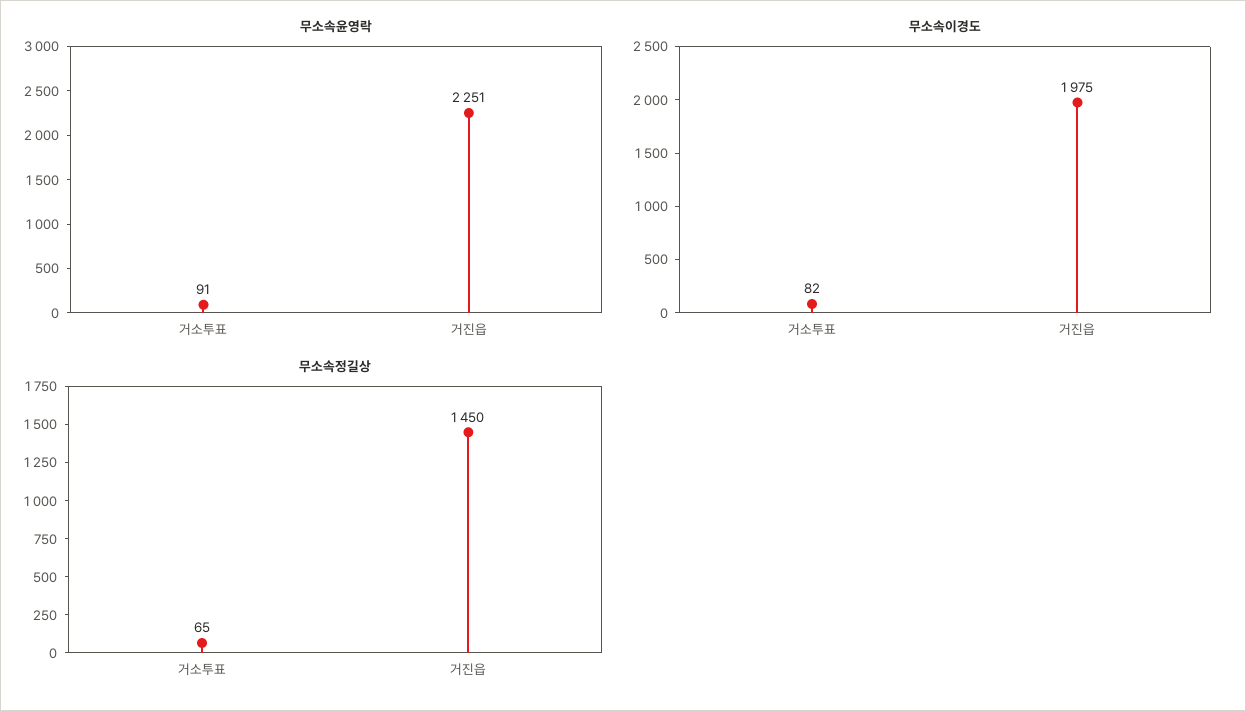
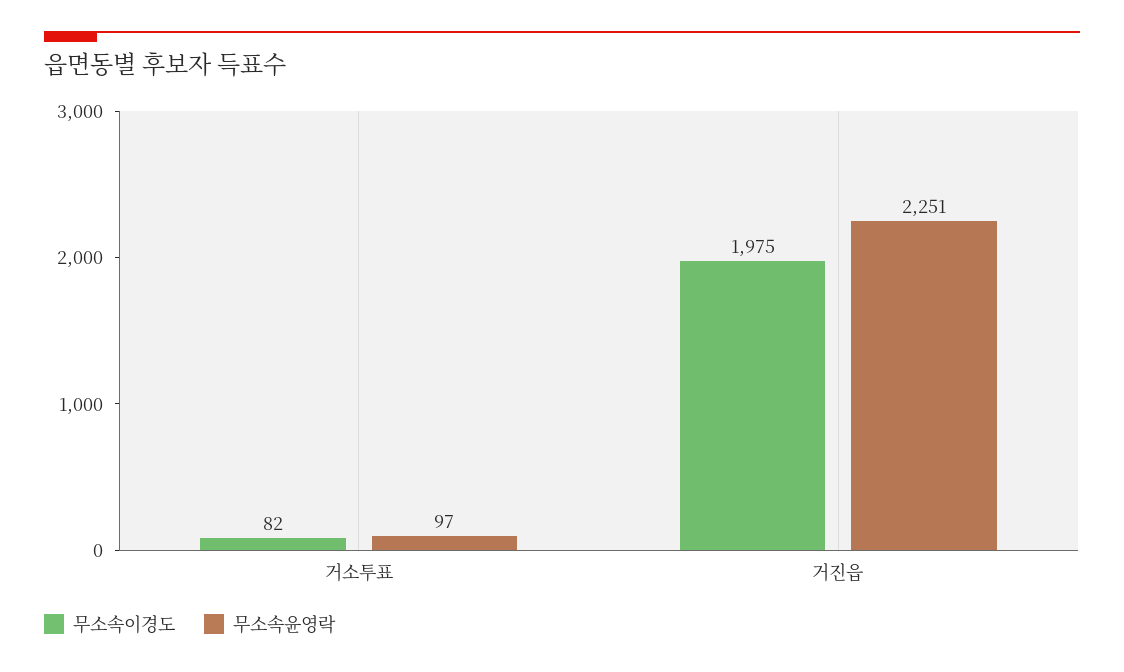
  {
    "무소속윤영락": {
-     "거소투표": 91,
+     "거소투표": 97,
      "거진읍": 2251
    },
    "무소속이경도": {
      "거소투표": 82,
      "거진읍": 1975
-   },
+   }
-   "무소속정길상": {
-     "거소투표": 65,
-     "거진읍": 1450
-   }
  }

